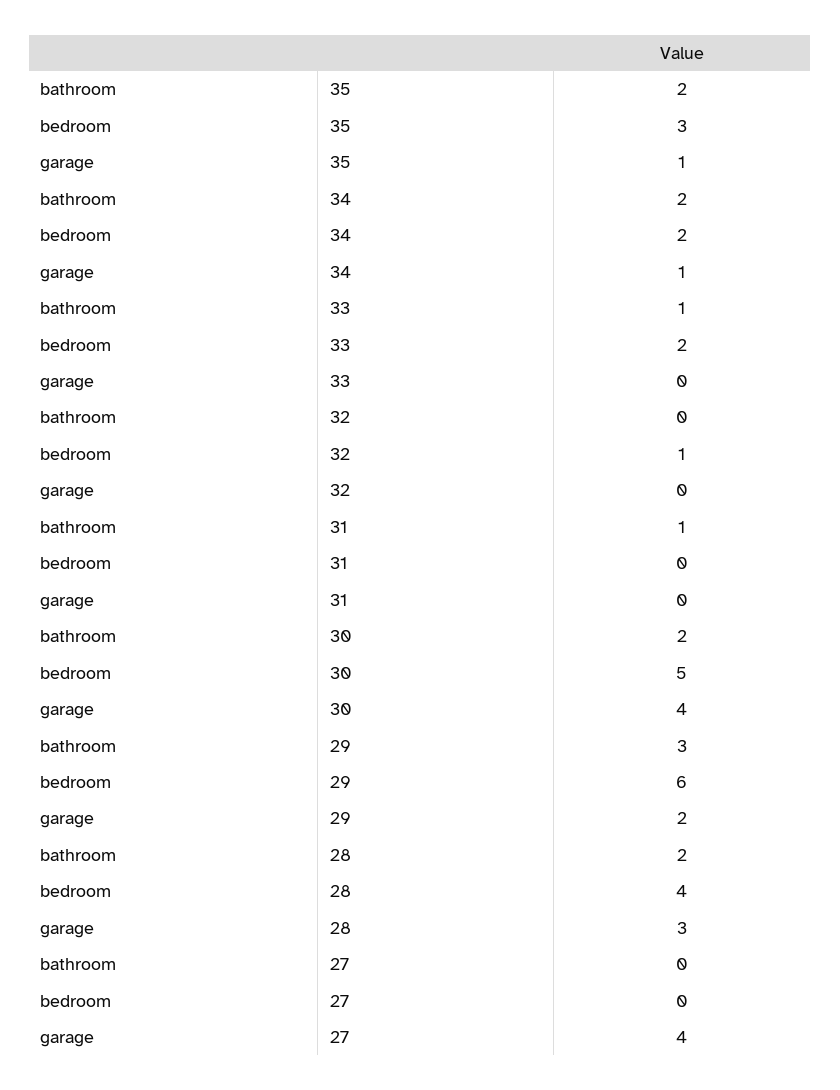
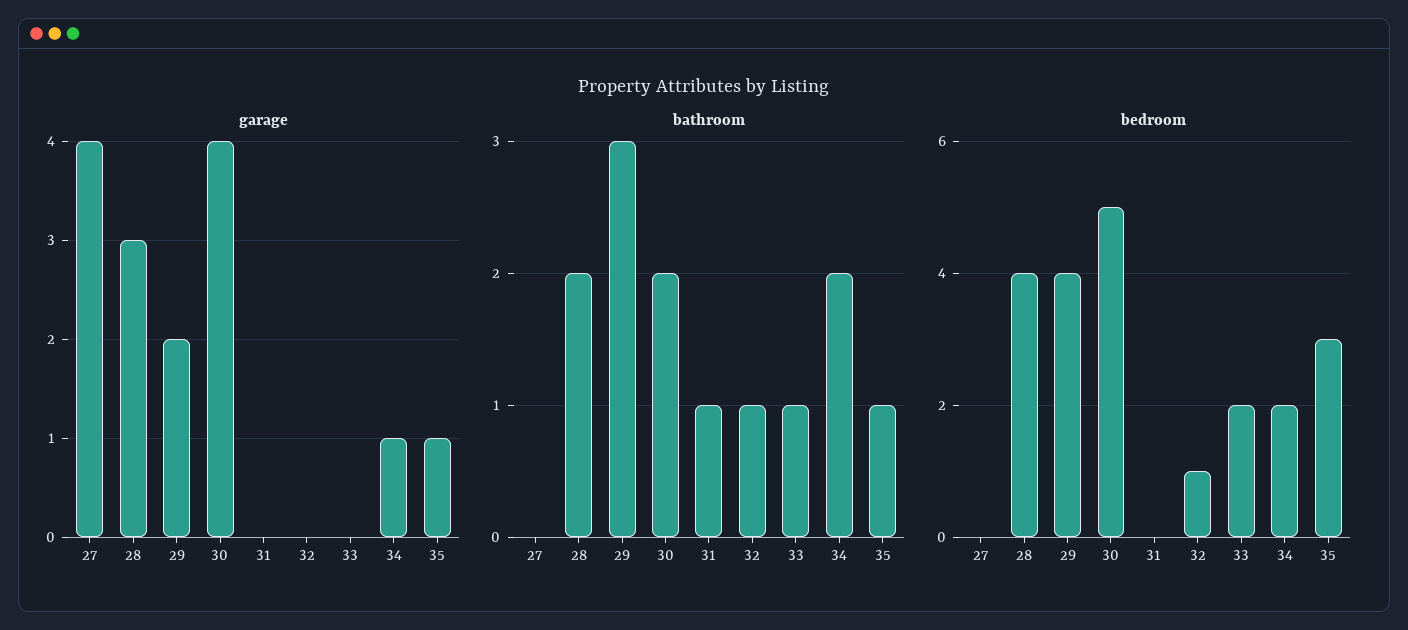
  {
    "bathroom": {
-     "35": 2,
+     "35": 1,
      "34": 2,
      "33": 1,
-     "32": 0,
+     "32": 1,
      "31": 1,
      "30": 2,
      "29": 3,
      "28": 2,
      "27": 0
    },
    "bedroom": {
      "35": 3,
      "34": 2,
      "33": 2,
      "32": 1,
      "31": 0,
      "30": 5,
-     "29": 6,
+     "29": 4,
      "28": 4,
      "27": 0
    },
    "garage": {
      "35": 1,
      "34": 1,
      "33": 0,
      "32": 0,
      "31": 0,
      "30": 4,
      "29": 2,
      "28": 3,
      "27": 4
    }
  }

